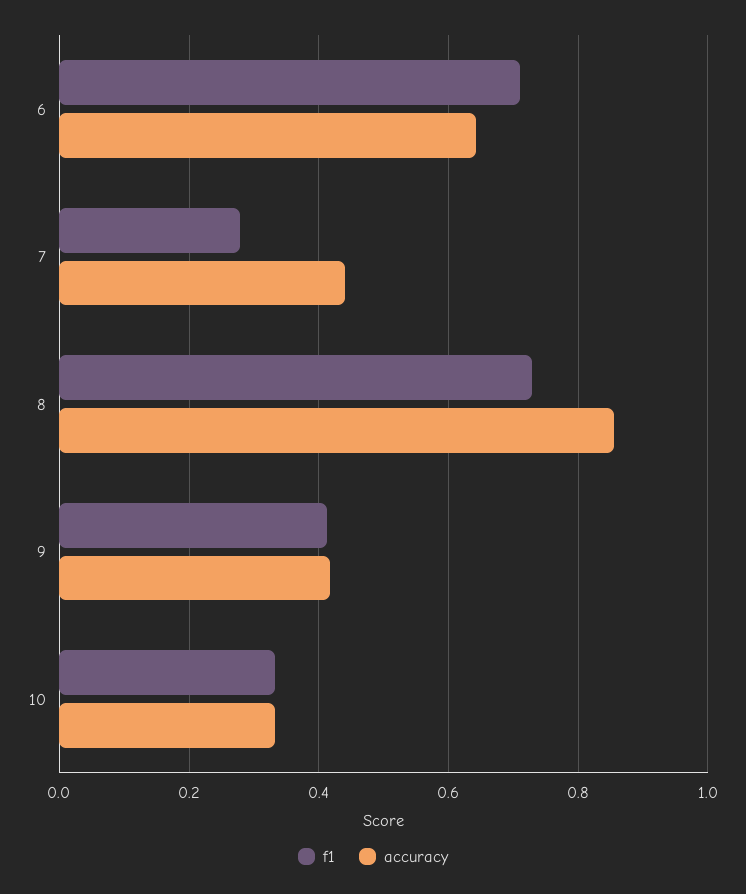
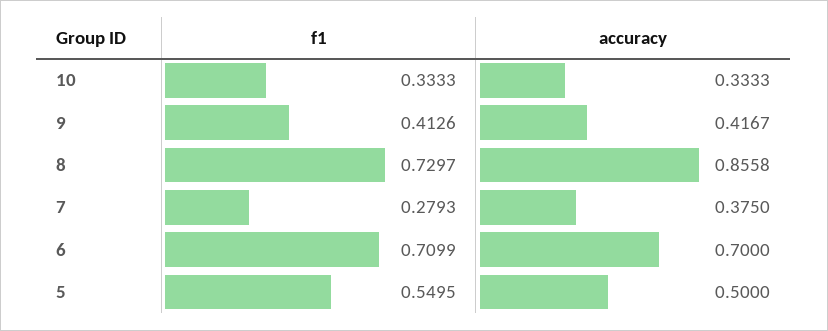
  {
    "f1": {
      "6": 0.7099,
      "7": 0.2793,
      "8": 0.7297,
      "9": 0.4126,
-     "10": 0.3333
+     "10": 0.3333,
+     "5": 0.5495
    },
    "accuracy": {
-     "6": 0.64,
+     "6": 0.7,
-     "7": 0.44,
+     "7": 0.375,
      "8": 0.8558,
      "9": 0.4167,
-     "10": 0.3333
+     "10": 0.3333,
+     "5": 0.5
    }
  }

